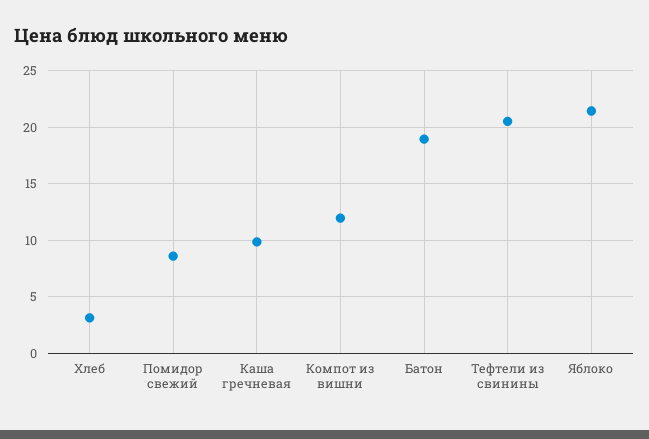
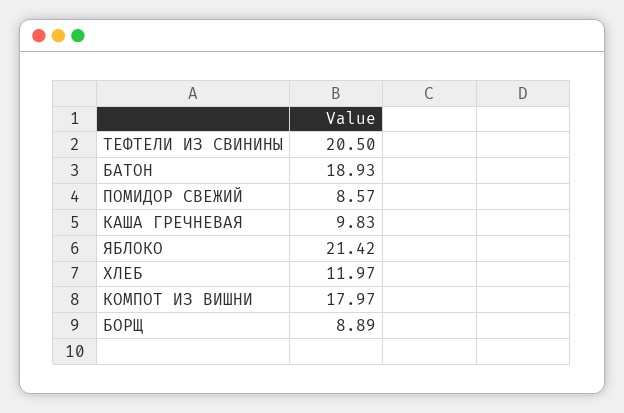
  {
-   "Хлеб": 3,
+   "Хлеб": 11.97,
    "Помидор свежий": 8.57,
    "Каша гречневая": 9.83,
-   "Компот из вишни": 12,
+   "Компот из вишни": 17.97,
    "Батон": 18.93,
    "Тефтели из свинины": 20.5,
-   "Яблоко": 21.42
+   "Яблоко": 21.42,
+   "БОРЩ": 8.89
  }

